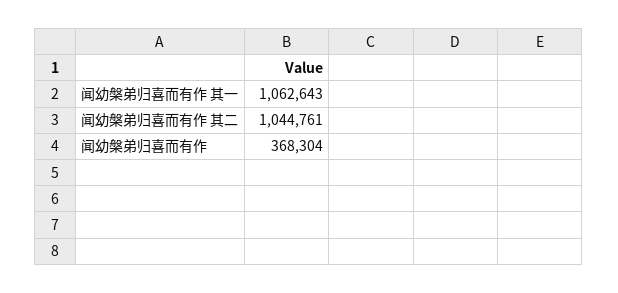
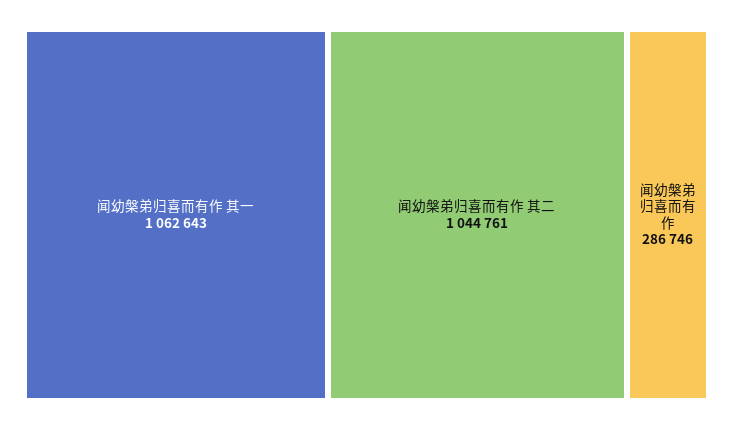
  {
    "闻幼槃弟归喜而有作 其一": 1062643,
    "闻幼槃弟归喜而有作 其二": 1044761,
-   "闻幼槃弟归喜而有作": 368304
+   "闻幼槃弟归喜而有作": 286746
  }

